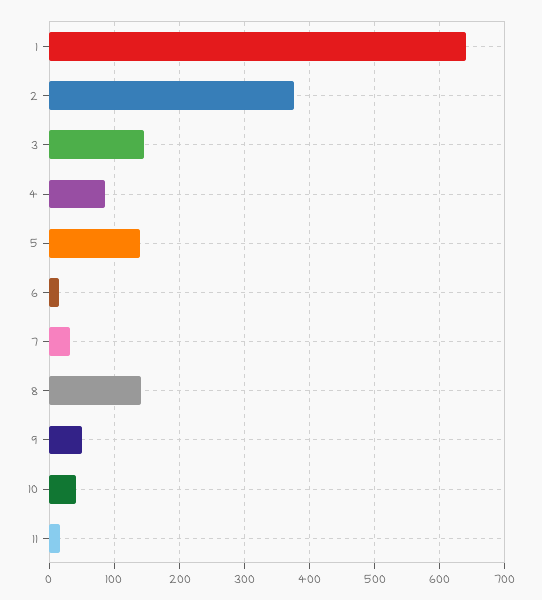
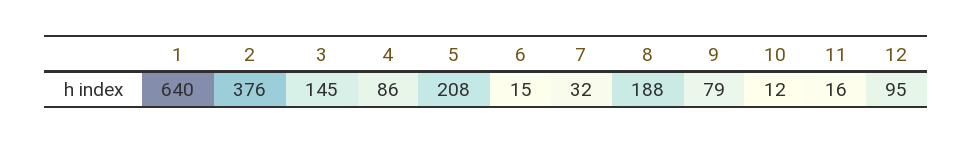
  {
    "1": 640,
    "2": 376,
    "3": 145,
    "4": 86,
-   "5": 140,
+   "5": 208,
    "6": 15,
    "7": 32,
-   "8": 140,
+   "8": 188,
-   "9": 50,
+   "9": 79,
-   "10": 40,
+   "10": 12,
-   "11": 16
+   "11": 16,
+   "12": 95
  }

